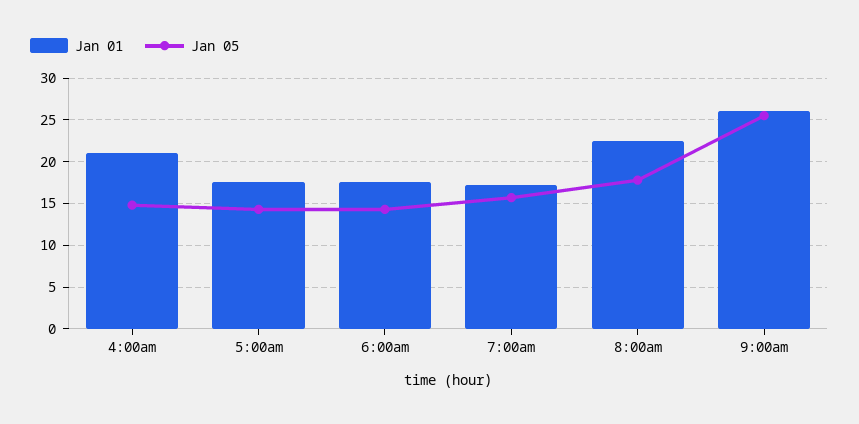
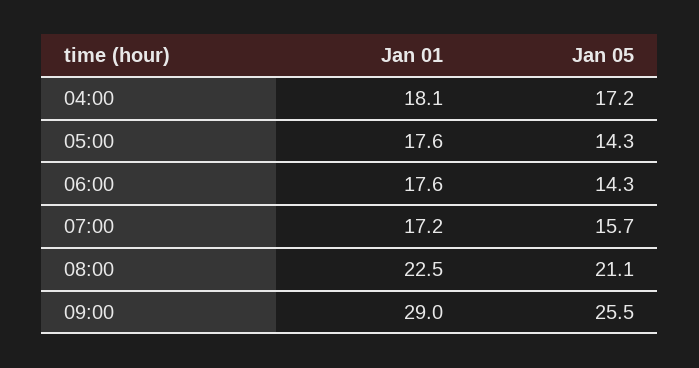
  {
    "Jan 01": {
-     "4:00am": 21,
+     "4:00am": 18.1,
      "5:00am": 17.6,
      "6:00am": 17.6,
      "7:00am": 17.2,
      "8:00am": 22.5,
-     "9:00am": 26
+     "9:00am": 29
    },
    "Jan 05": {
-     "4:00am": 15,
+     "4:00am": 17.2,
      "5:00am": 14.3,
      "6:00am": 14.3,
      "7:00am": 15.7,
-     "8:00am": 18,
+     "8:00am": 21.1,
      "9:00am": 25.5
    }
  }

